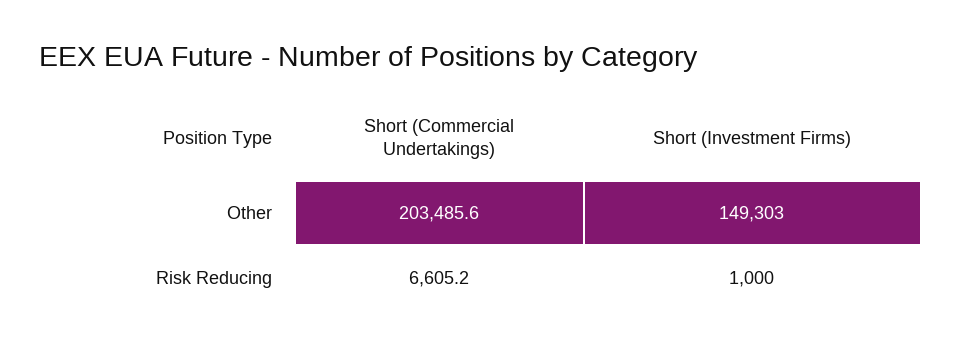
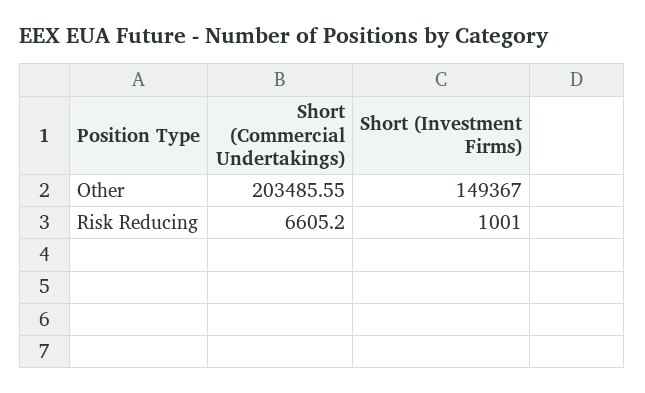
  {
    "Short (Commercial Undertakings)": {
      "Other": 203485.55,
      "Risk Reducing": 6605.2
    },
    "Short (Investment Firms)": {
-     "Other": 149303,
+     "Other": 149367,
-     "Risk Reducing": 1000
+     "Risk Reducing": 1001
    }
  }

